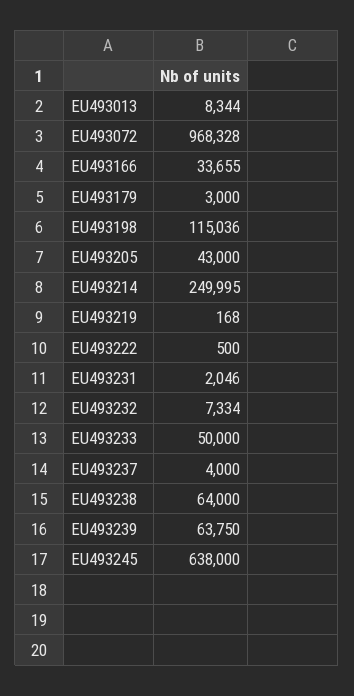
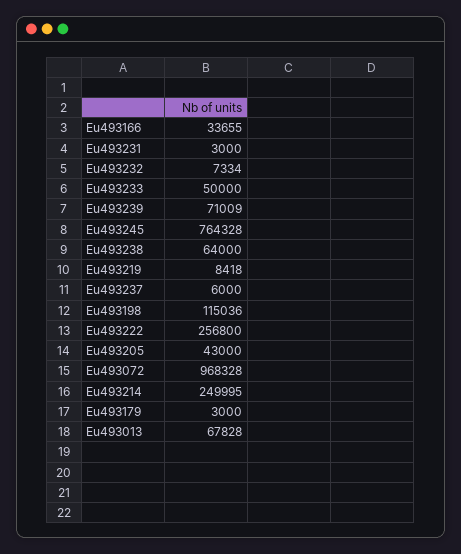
  {
-   "EU493013": 8344,
+   "EU493013": 67828,
    "EU493072": 968328,
    "EU493166": 33655,
    "EU493179": 3000,
    "EU493198": 115036,
    "EU493205": 43000,
    "EU493214": 249995,
-   "EU493219": 168,
+   "EU493219": 8418,
-   "EU493222": 500,
+   "EU493222": 256800,
-   "EU493231": 2046,
+   "EU493231": 3000,
    "EU493232": 7334,
    "EU493233": 50000,
-   "EU493237": 4000,
+   "EU493237": 6000,
    "EU493238": 64000,
-   "EU493239": 63750,
+   "EU493239": 71009,
-   "EU493245": 638000
+   "EU493245": 764328
  }

